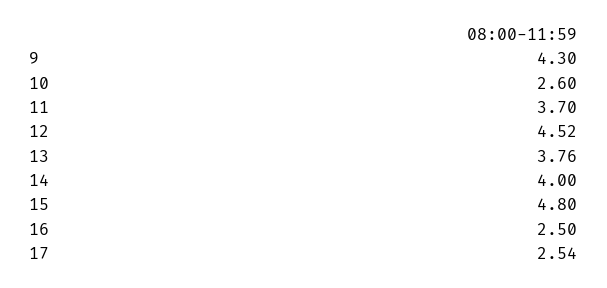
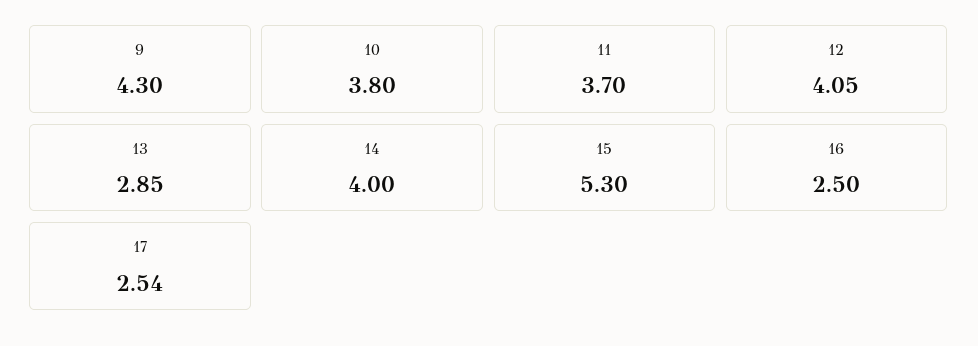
  {
    "9": 4.3,
-   "10": 2.6,
+   "10": 3.8,
    "11": 3.7,
-   "12": 4.52,
+   "12": 4.05,
-   "13": 3.76,
+   "13": 2.85,
    "14": 4,
-   "15": 4.8,
+   "15": 5.3,
    "16": 2.5,
    "17": 2.54
  }

